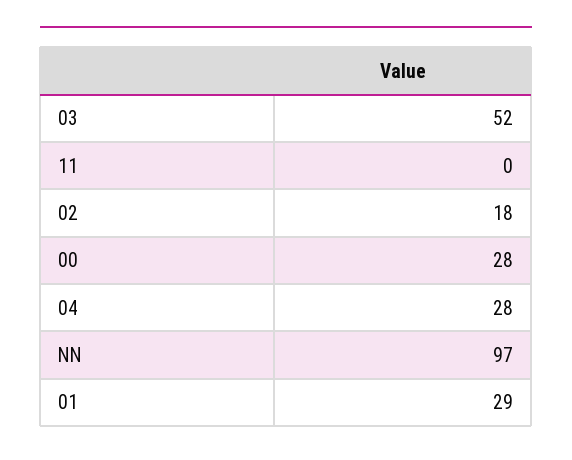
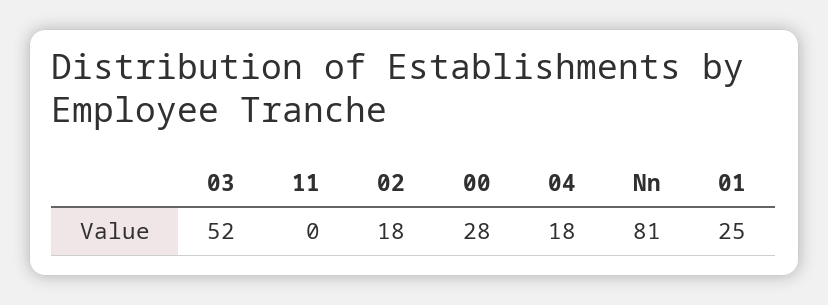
  {
    "03": 52,
    "11": 0,
    "02": 18,
    "00": 28,
-   "04": 28,
+   "04": 18,
-   "NN": 97,
+   "NN": 81,
-   "01": 29
+   "01": 25
  }

